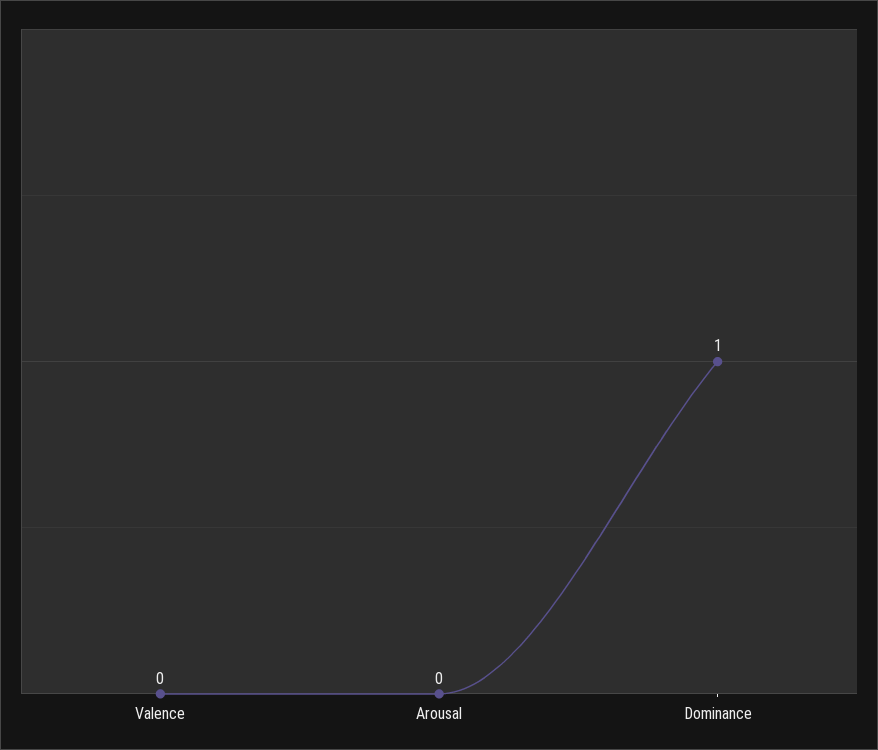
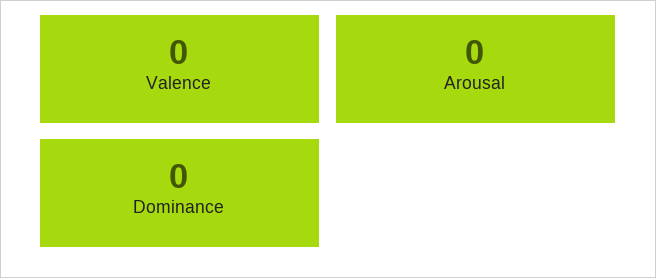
  {
    "Valence": 0,
    "Arousal": 0,
-   "Dominance": 1
+   "Dominance": 0
  }

